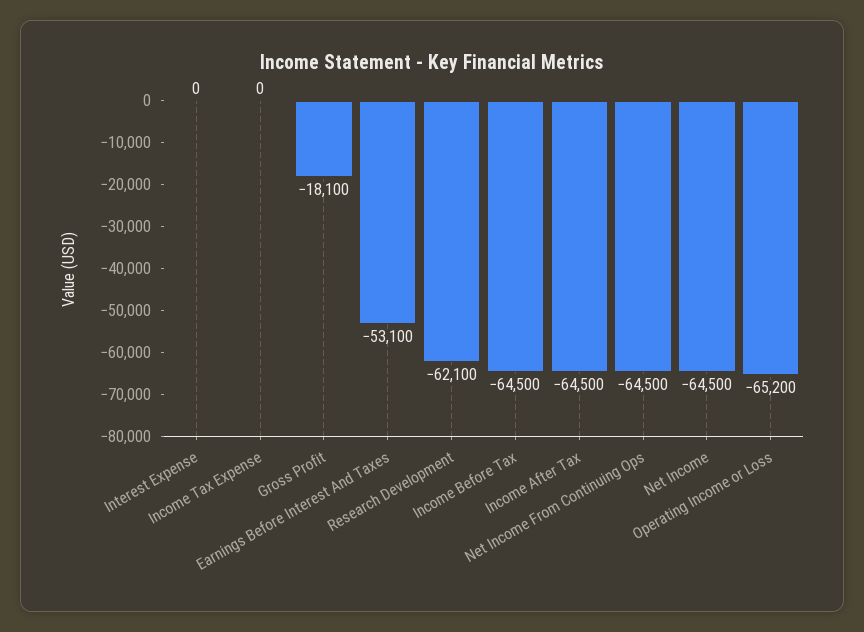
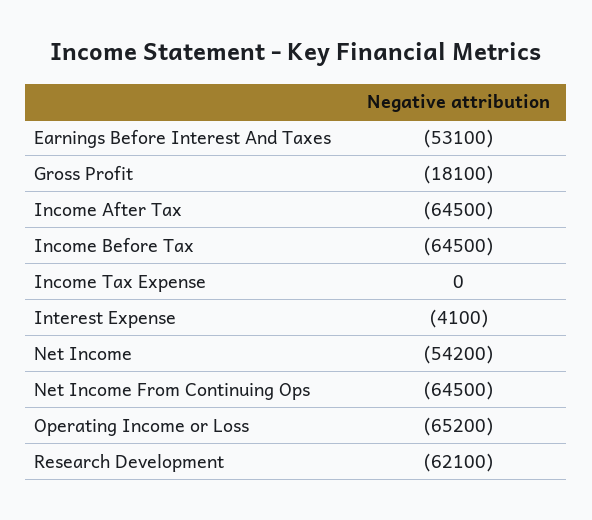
  {
-   "Interest Expense": 0,
+   "Interest Expense": -4100,
    "Income Tax Expense": 0,
    "Gross Profit": -18100,
    "Earnings Before Interest And Taxes": -53100,
    "Research Development": -62100,
    "Income Before Tax": -64500,
    "Income After Tax": -64500,
    "Net Income From Continuing Ops": -64500,
-   "Net Income": -64500,
+   "Net Income": -54200,
    "Operating Income or Loss": -65200
  }

